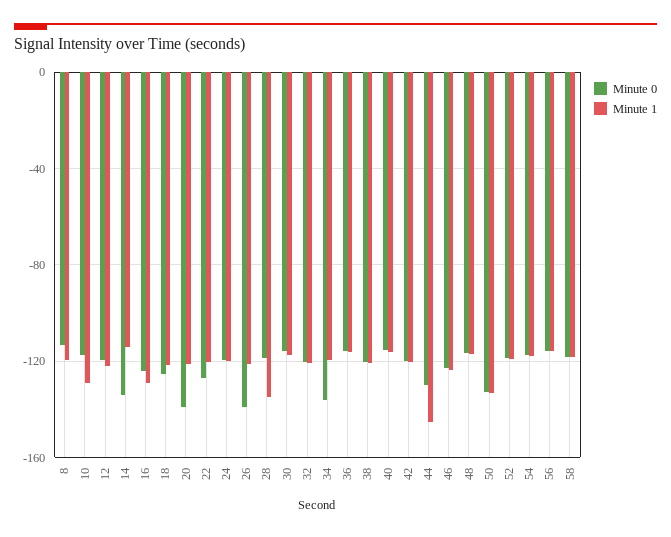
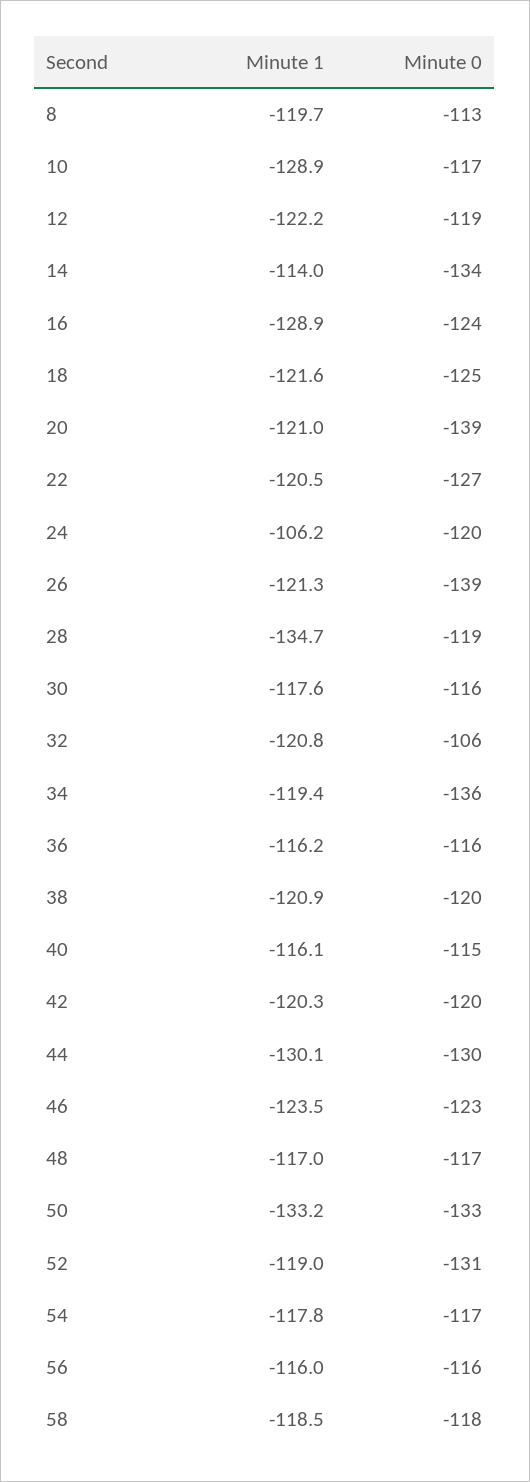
  {
    "Minute 0": {
      "8": -113,
      "10": -117,
      "12": -119,
      "14": -134,
      "16": -124,
      "18": -125,
      "20": -139,
      "22": -127,
      "24": -120,
      "26": -139,
      "28": -119,
      "30": -116,
-     "32": -120,
+     "32": -106,
      "34": -136,
      "36": -116,
      "38": -120,
      "40": -115,
      "42": -120,
      "44": -130,
      "46": -123,
      "48": -117,
      "50": -133,
-     "52": -120,
+     "52": -131,
      "54": -117,
      "56": -116,
      "58": -118
    },
    "Minute 1": {
      "8": -119.7,
      "10": -128.9,
      "12": -122.2,
      "14": -114,
      "16": -128.9,
      "18": -121.6,
      "20": -121,
      "22": -120.5,
-     "24": -120,
+     "24": -106.2,
      "26": -121.3,
      "28": -134.7,
      "30": -117.6,
      "32": -120.8,
      "34": -119.4,
      "36": -116.2,
      "38": -120.9,
      "40": -116.1,
      "42": -120.3,
-     "44": -145,
+     "44": -130.1,
      "46": -123.5,
      "48": -117,
      "50": -133.2,
      "52": -119,
      "54": -117.8,
      "56": -116,
      "58": -118.5
    }
  }

